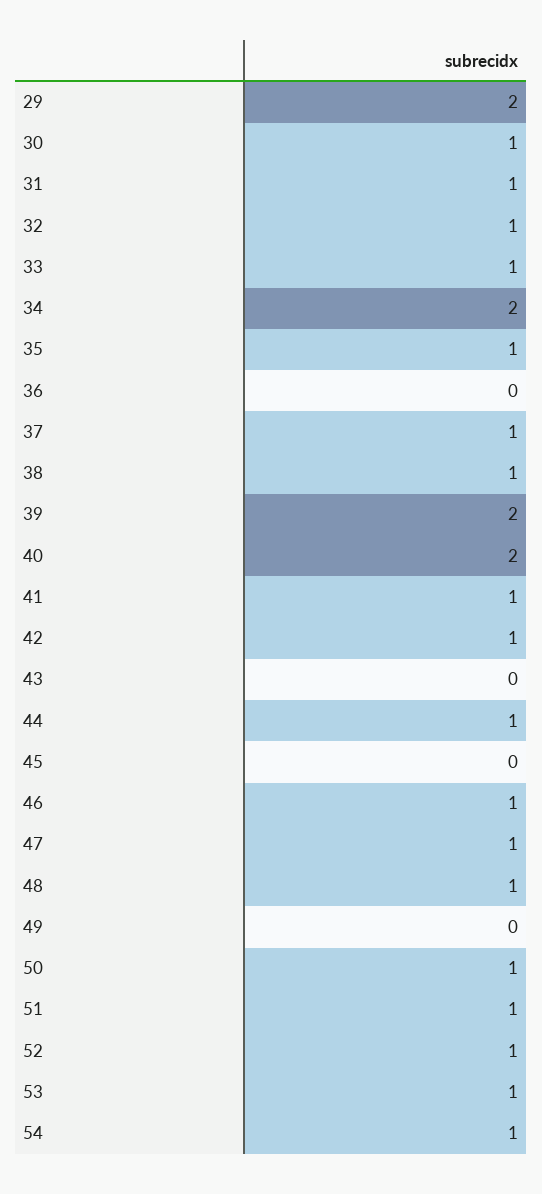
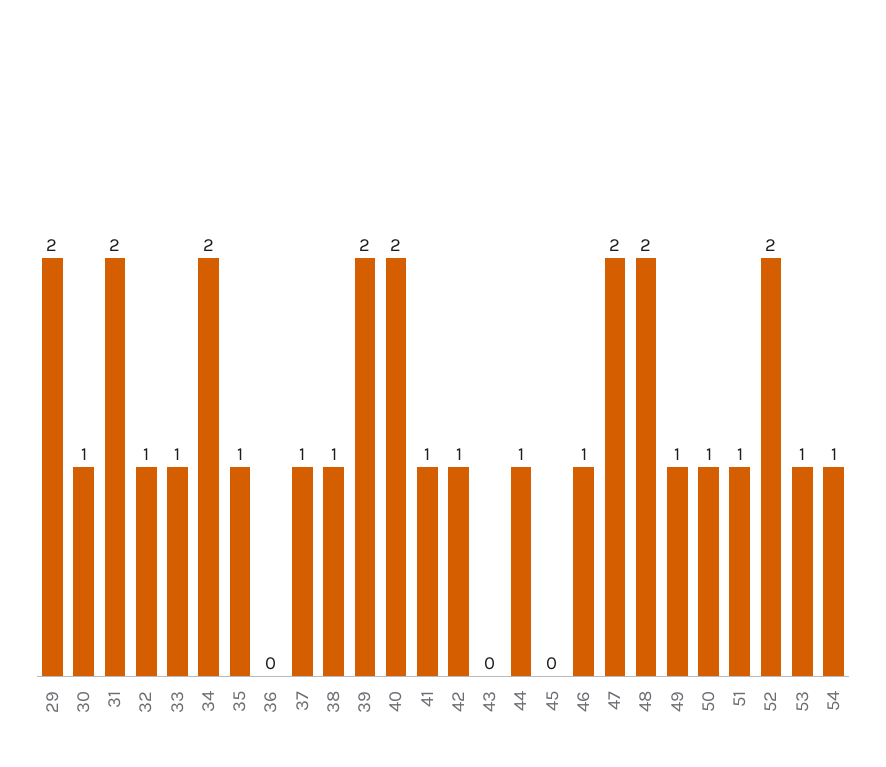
  {
    "29": 2,
    "30": 1,
-   "31": 1,
+   "31": 2,
    "32": 1,
    "33": 1,
    "34": 2,
    "35": 1,
    "36": 0,
    "37": 1,
    "38": 1,
    "39": 2,
    "40": 2,
    "41": 1,
    "42": 1,
    "43": 0,
    "44": 1,
    "45": 0,
    "46": 1,
-   "47": 1,
+   "47": 2,
-   "48": 1,
+   "48": 2,
-   "49": 0,
+   "49": 1,
    "50": 1,
    "51": 1,
-   "52": 1,
+   "52": 2,
    "53": 1,
    "54": 1
  }

